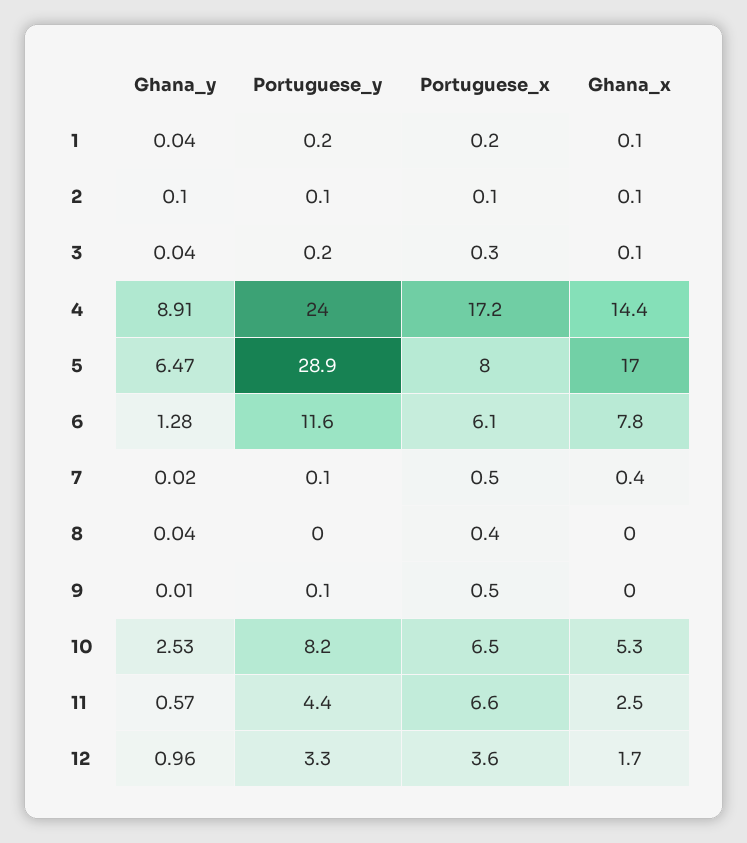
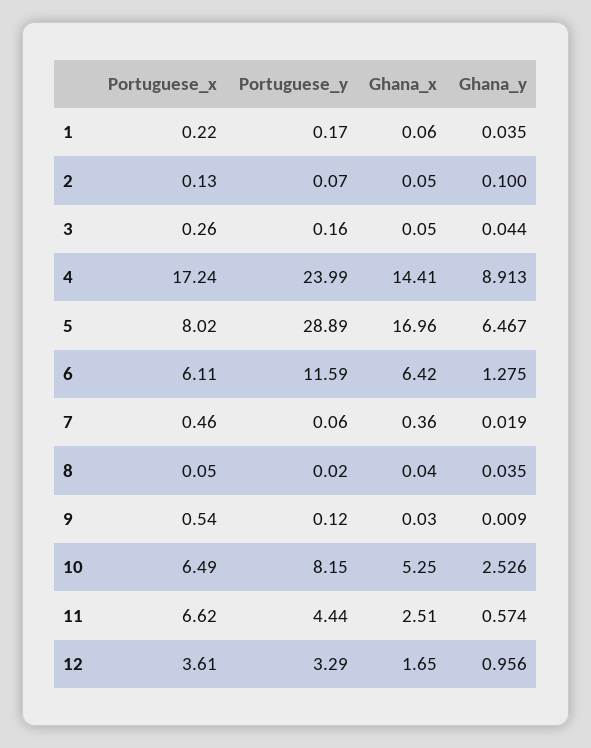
  {
    "Ghana_y": {
      "1": 0.035,
      "2": 0.1,
      "3": 0.044,
      "4": 8.913,
      "5": 6.467,
      "6": 1.275,
      "7": 0.019,
      "8": 0.035,
      "9": 0.009,
      "10": 2.526,
      "11": 0.574,
      "12": 0.956
    },
    "Portuguese_y": {
      "1": 0.17,
      "2": 0.07,
      "3": 0.16,
      "4": 23.99,
      "5": 28.89,
      "6": 11.59,
      "7": 0.06,
      "8": 0.02,
      "9": 0.12,
      "10": 8.15,
      "11": 4.44,
      "12": 3.29
    },
    "Portuguese_x": {
      "1": 0.22,
      "2": 0.13,
      "3": 0.26,
      "4": 17.24,
      "5": 8.02,
      "6": 6.11,
      "7": 0.46,
-     "8": 0.4,
+     "8": 0.05,
      "9": 0.54,
      "10": 6.49,
      "11": 6.62,
      "12": 3.61
    },
    "Ghana_x": {
      "1": 0.06,
      "2": 0.05,
      "3": 0.05,
      "4": 14.41,
      "5": 16.96,
-     "6": 7.8,
+     "6": 6.42,
      "7": 0.36,
      "8": 0.04,
      "9": 0.03,
      "10": 5.25,
      "11": 2.51,
      "12": 1.65
    }
  }

